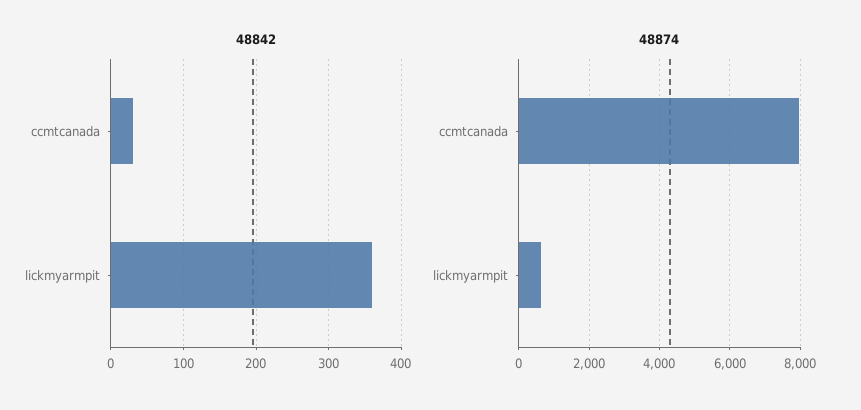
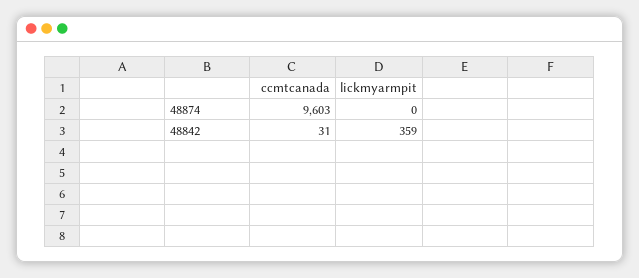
  {
    "48842": {
      "ccmtcanada": 31,
      "lickmyarmpit": 359
    },
    "48874": {
-     "ccmtcanada": 8000,
+     "ccmtcanada": 9603,
-     "lickmyarmpit": 600
+     "lickmyarmpit": 0
    }
  }

